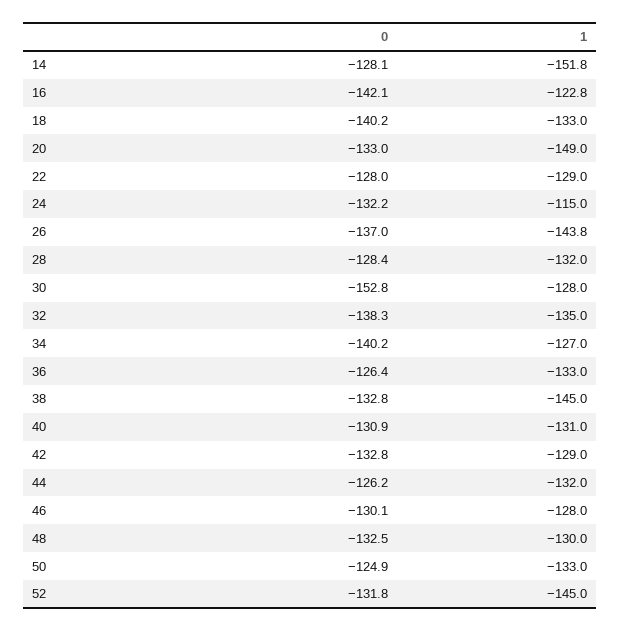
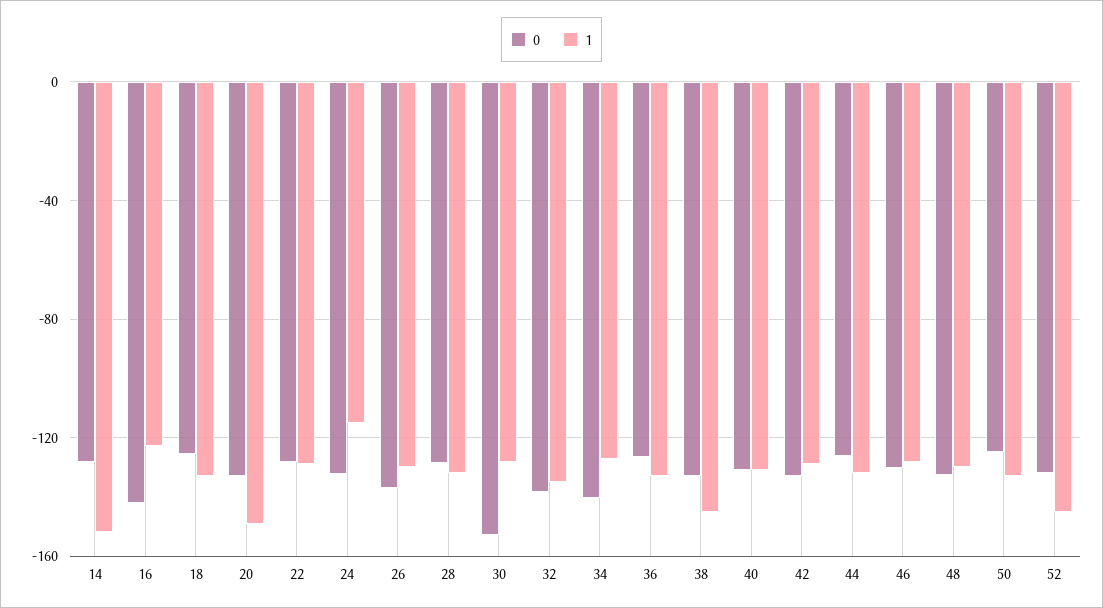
  {
    "0": {
      "14": -128.1,
      "16": -142.1,
-     "18": -140.2,
+     "18": -125,
      "20": -133,
      "22": -128,
      "24": -132.2,
      "26": -137,
      "28": -128.4,
      "30": -152.8,
      "32": -138.3,
      "34": -140.2,
      "36": -126.4,
      "38": -132.8,
      "40": -130.9,
      "42": -132.8,
      "44": -126.2,
      "46": -130.1,
      "48": -132.5,
      "50": -124.9,
      "52": -131.8
    },
    "1": {
      "14": -151.8,
      "16": -122.8,
      "18": -133,
      "20": -149,
      "22": -129,
      "24": -115,
-     "26": -143.8,
+     "26": -130,
      "28": -132,
      "30": -128,
      "32": -135,
      "34": -127,
      "36": -133,
      "38": -145,
      "40": -131,
      "42": -129,
      "44": -132,
      "46": -128,
      "48": -130,
      "50": -133,
      "52": -145
    }
  }

